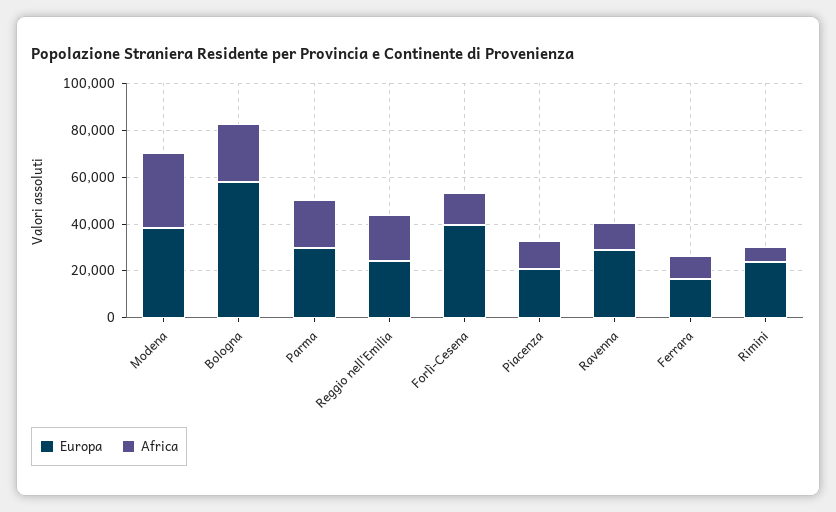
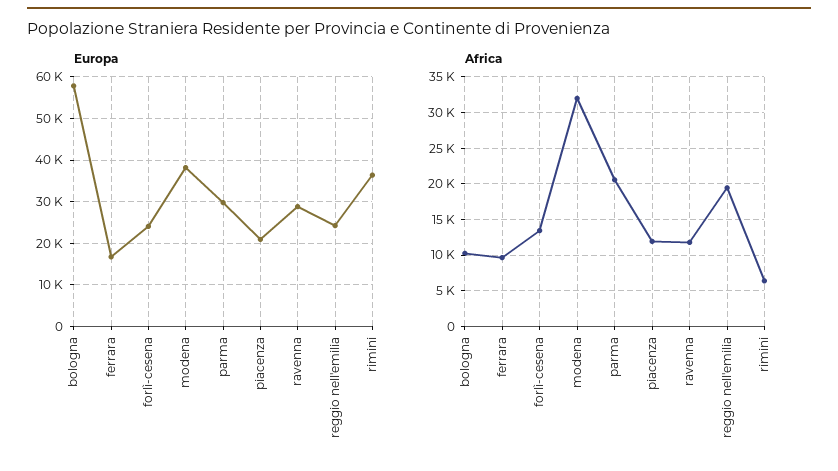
  {
    "Europa": {
      "Modena": 38000,
      "Bologna": 58000,
      "Parma": 30000,
      "Reggio nell'Emilia": 24000,
-     "Forlì-Cesena": 40000,
+     "Forlì-Cesena": 24000,
      "Piacenza": 20000,
      "Ravenna": 28000,
      "Ferrara": 16000,
-     "Rimini": 25000
+     "Rimini": 36000
    },
    "Africa": {
      "Modena": 32000,
-     "Bologna": 25000,
+     "Bologna": 10000,
      "Parma": 21000,
      "Reggio nell'Emilia": 19000,
      "Forlì-Cesena": 13000,
      "Piacenza": 12000,
      "Ravenna": 12000,
      "Ferrara": 10000,
      "Rimini": 6000
    }
  }

